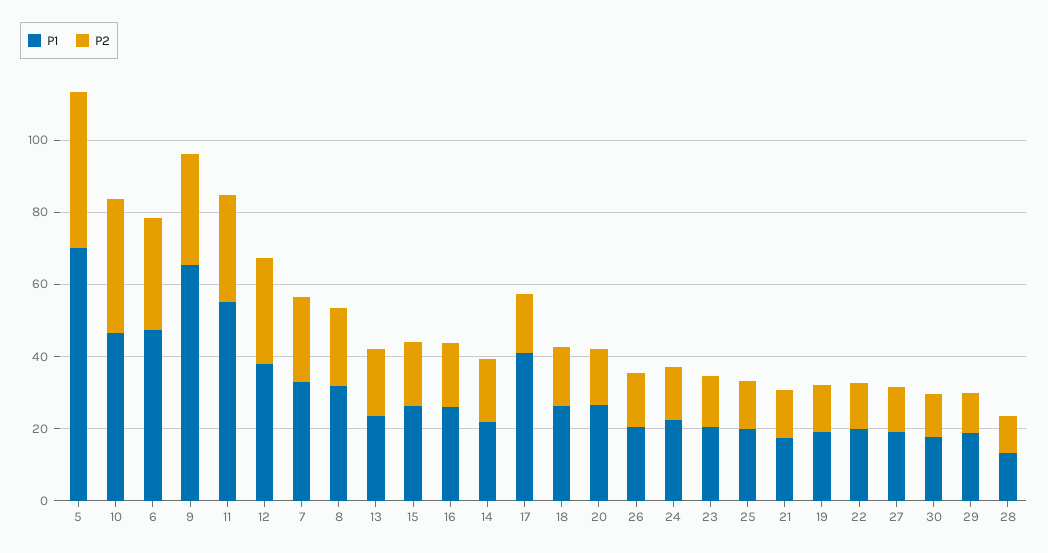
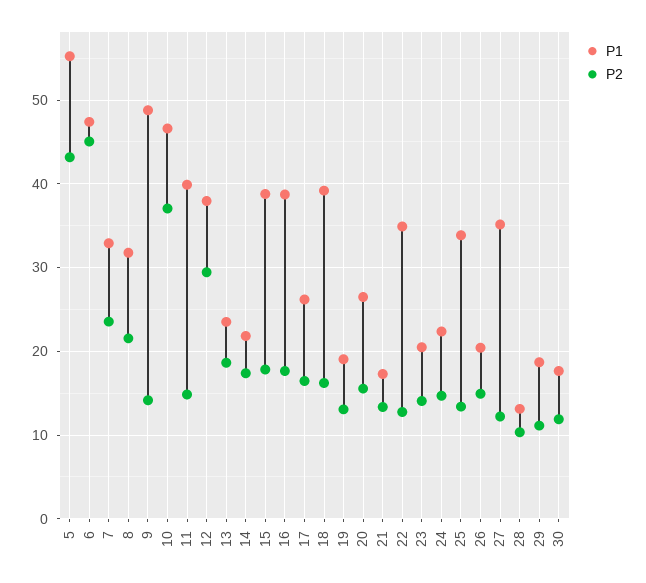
  {
    "P1": {
-     "5": 70,
+     "5": 55,
      "10": 47,
      "6": 47,
-     "9": 65,
+     "9": 49,
-     "11": 55,
+     "11": 40,
      "12": 38,
      "7": 33,
      "8": 32,
      "13": 24,
-     "15": 25,
+     "15": 39,
-     "16": 25,
+     "16": 39,
      "14": 22,
-     "17": 40,
+     "17": 26,
-     "18": 25,
+     "18": 39,
      "20": 26,
      "26": 20,
      "24": 22,
      "23": 21,
-     "25": 20,
+     "25": 34,
      "21": 17,
      "19": 19,
-     "22": 20,
+     "22": 35,
-     "27": 20,
+     "27": 35,
      "30": 18,
      "29": 19,
      "28": 13
    },
    "P2": {
      "5": 43,
      "10": 37,
-     "6": 30,
+     "6": 45,
-     "9": 30,
+     "9": 14,
-     "11": 30,
+     "11": 15,
      "12": 29,
      "7": 24,
      "8": 22,
      "13": 19,
      "15": 18,
      "16": 18,
      "14": 17,
      "17": 16,
      "18": 16,
      "20": 16,
      "26": 15,
      "24": 15,
      "23": 14,
      "25": 13,
      "21": 13,
      "19": 13,
      "22": 13,
      "27": 12,
      "30": 12,
      "29": 11,
      "28": 10
    }
  }

